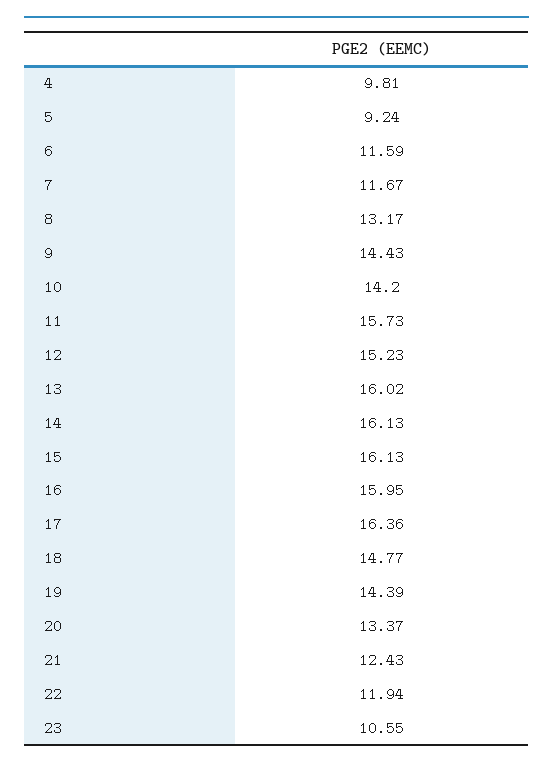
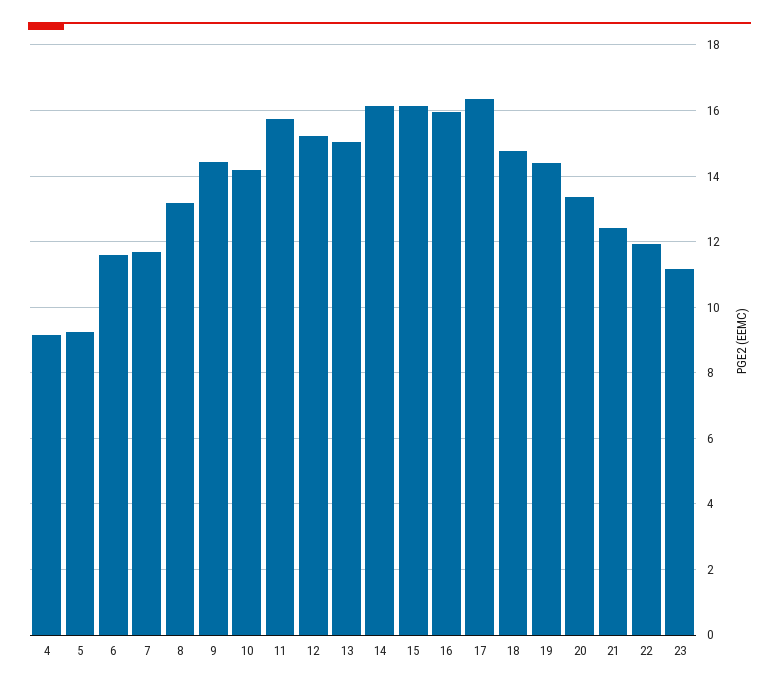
  {
-   "4": 9.81,
+   "4": 9.2,
    "5": 9.24,
    "6": 11.59,
    "7": 11.67,
    "8": 13.17,
    "9": 14.43,
    "10": 14.2,
    "11": 15.73,
    "12": 15.23,
-   "13": 16.02,
+   "13": 15,
    "14": 16.13,
    "15": 16.13,
    "16": 15.95,
    "17": 16.36,
    "18": 14.77,
    "19": 14.39,
    "20": 13.37,
    "21": 12.43,
    "22": 11.94,
-   "23": 10.55
+   "23": 11.2
  }

